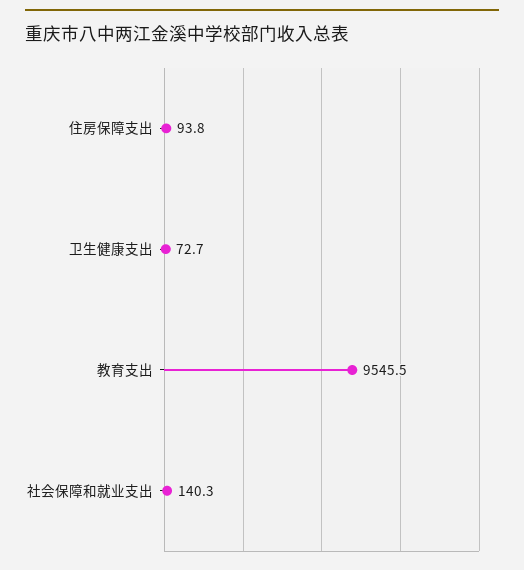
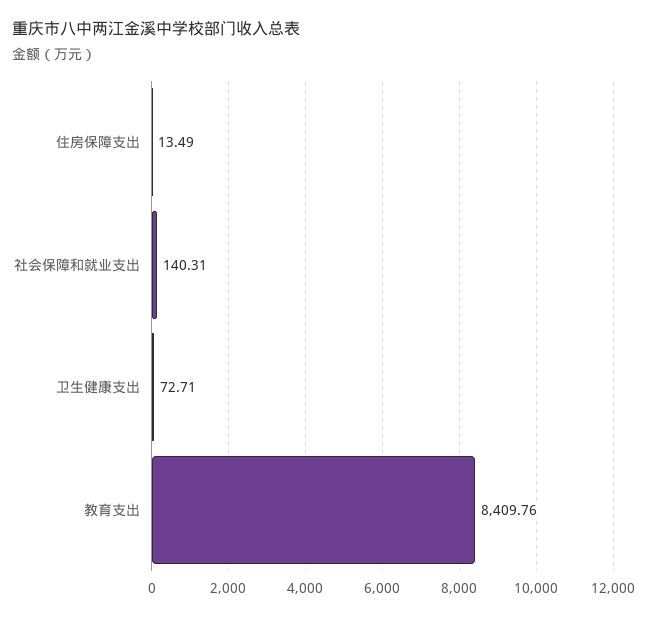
  {
-   "住房保障支出": 93.8,
+   "住房保障支出": 13.49,
    "卫生健康支出": 72.71,
-   "教育支出": 9545.5,
+   "教育支出": 8409.76,
    "社会保障和就业支出": 140.31
  }

